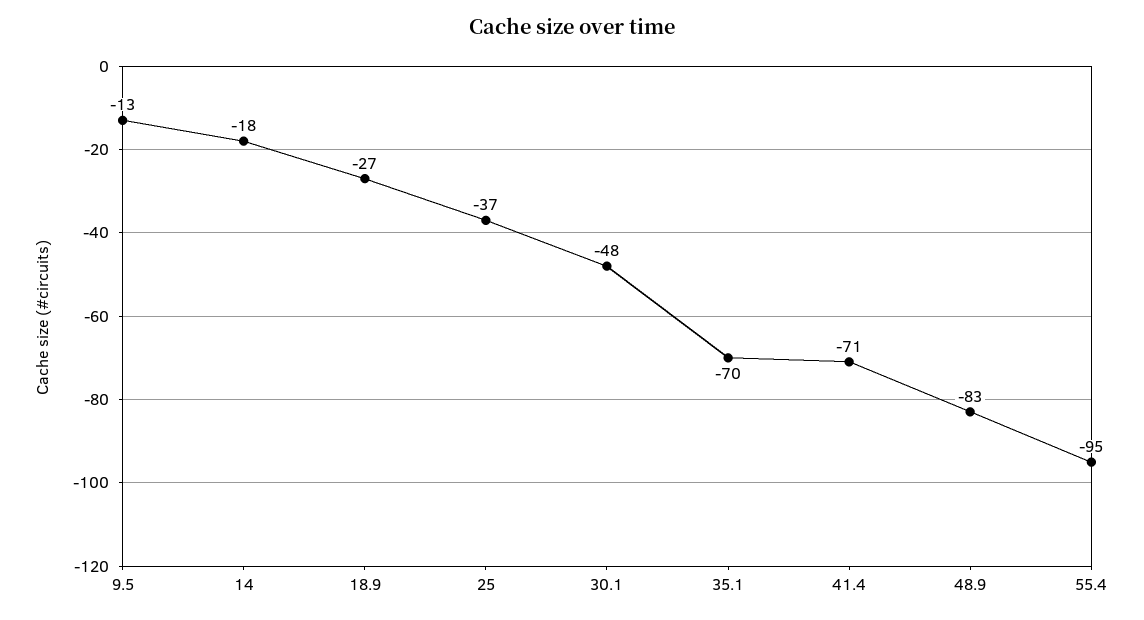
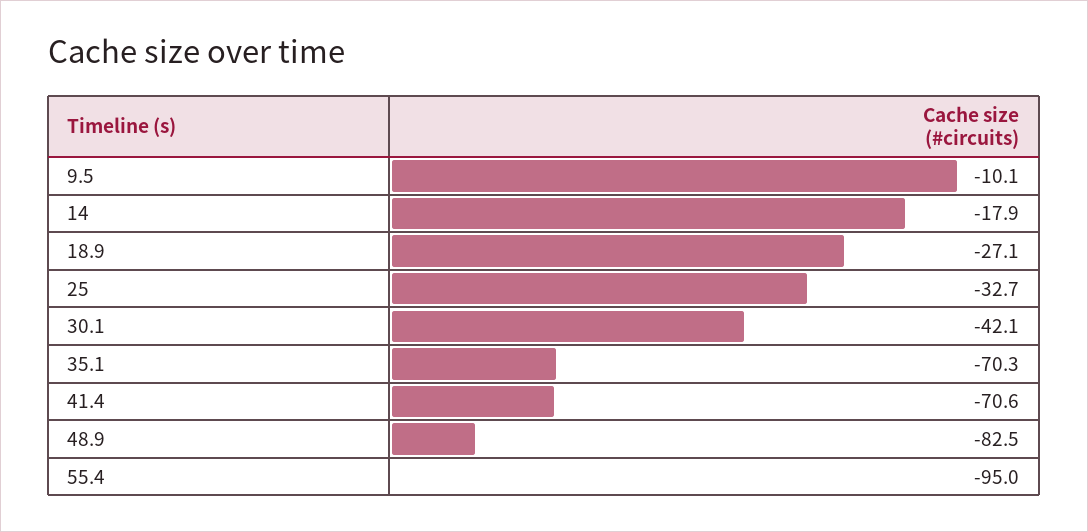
  {
-   "9.5": -13,
+   "9.5": -10.1,
    "14": -17.9,
    "18.9": -27.1,
-   "25": -37,
+   "25": -32.7,
-   "30.1": -48,
+   "30.1": -42.1,
    "35.1": -70.3,
    "41.4": -70.6,
    "48.9": -82.5,
    "55.4": -95
  }

